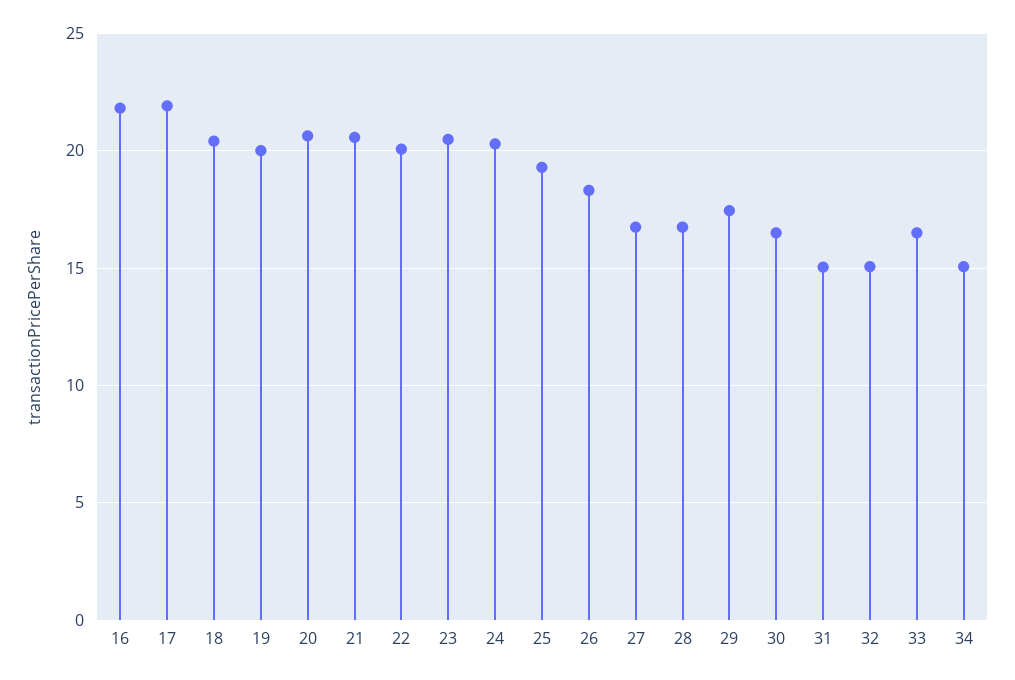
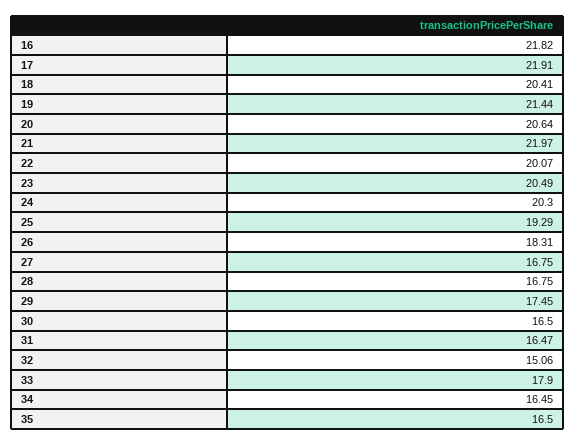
  {
    "16": 21.82,
    "17": 21.91,
    "18": 20.41,
-   "19": 20,
+   "19": 21.44,
    "20": 20.64,
-   "21": 20.5,
+   "21": 21.97,
    "22": 20.07,
    "23": 20.49,
    "24": 20.3,
    "25": 19.29,
    "26": 18.31,
    "27": 16.75,
    "28": 16.75,
    "29": 17.45,
    "30": 16.5,
-   "31": 15,
+   "31": 16.47,
    "32": 15.06,
-   "33": 16.5,
+   "33": 17.9,
-   "34": 15
+   "34": 16.45,
+   "35": 16.5
  }

